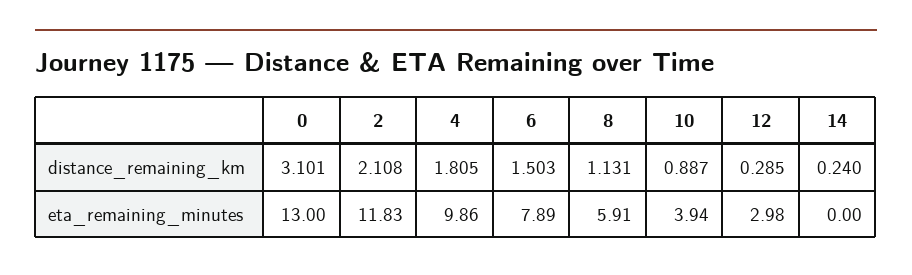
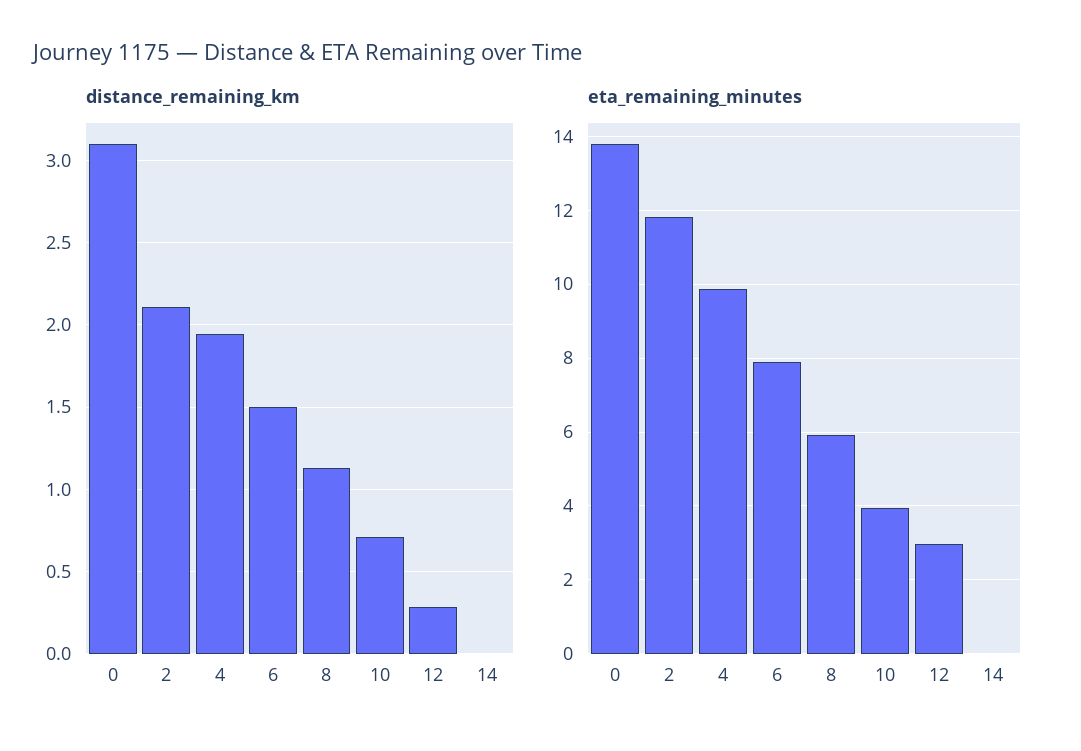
  {
    "distance_remaining_km": {
      "0": 3.101,
      "2": 2.108,
-     "4": 1.805,
+     "4": 1.95,
      "6": 1.503,
      "8": 1.131,
-     "10": 0.887,
+     "10": 0.7,
      "12": 0.285,
-     "14": 0.24
+     "14": 0
    },
    "eta_remaining_minutes": {
-     "0": 13,
+     "0": 13.8,
      "2": 11.83,
      "4": 9.86,
      "6": 7.89,
      "8": 5.91,
      "10": 3.94,
      "12": 2.98,
      "14": 0
    }
  }

